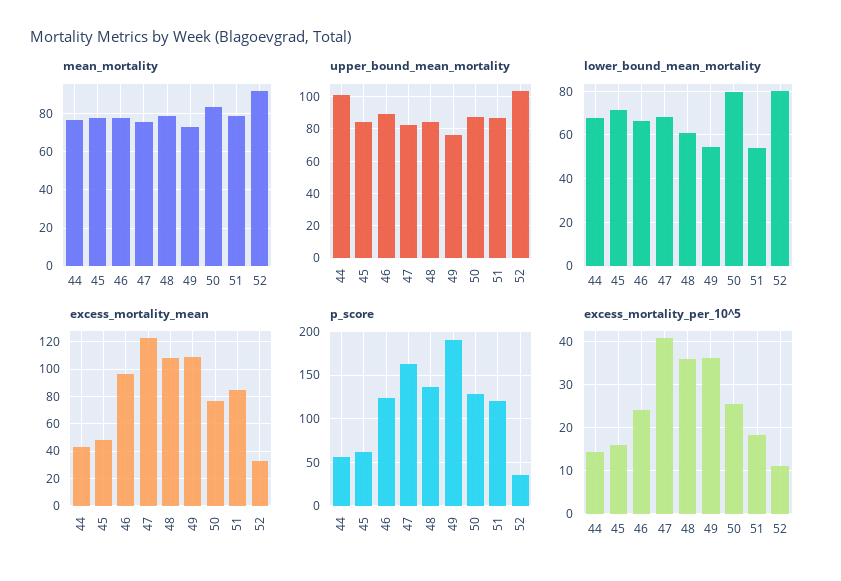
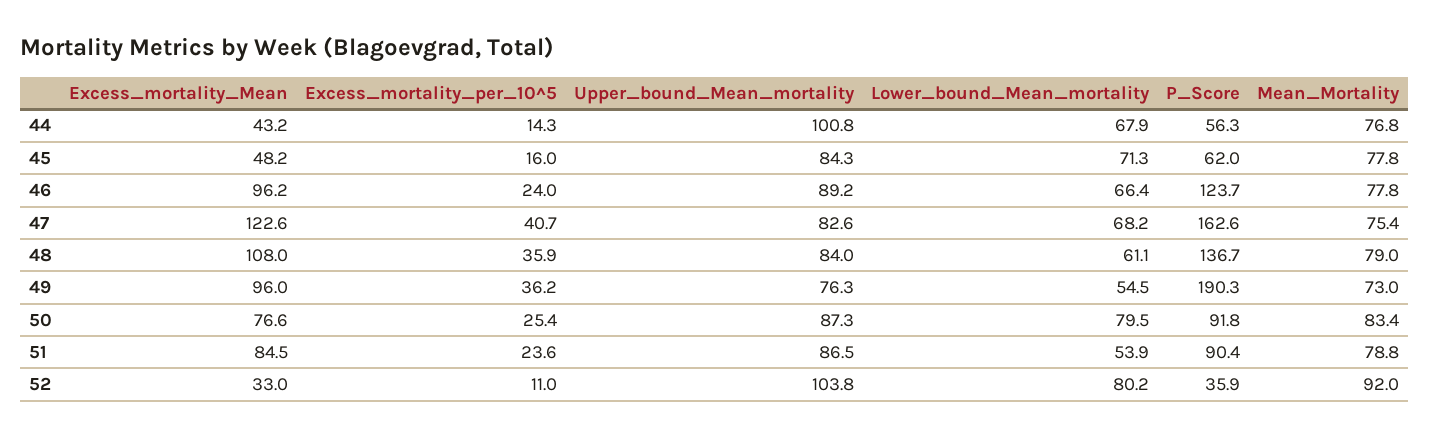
  {
    "mean_mortality": {
      "44": 76.8,
      "45": 77.8,
      "46": 77.8,
      "47": 75.4,
      "48": 79,
      "49": 73,
      "50": 83.4,
      "51": 78.8,
      "52": 92
    },
    "upper_bound_mean_mortality": {
      "44": 100.8,
      "45": 84.3,
      "46": 89.2,
      "47": 82.6,
      "48": 84,
      "49": 76.3,
      "50": 87.3,
      "51": 86.5,
      "52": 103.8
    },
    "lower_bound_mean_mortality": {
      "44": 67.9,
      "45": 71.3,
      "46": 66.4,
      "47": 68.2,
      "48": 61.1,
      "49": 54.5,
      "50": 79.5,
      "51": 53.9,
      "52": 80.2
    },
    "excess_mortality_mean": {
      "44": 43.2,
      "45": 48.2,
      "46": 96.2,
      "47": 122.6,
      "48": 108,
-     "49": 110,
+     "49": 96,
      "50": 76.6,
      "51": 84.5,
      "52": 33
    },
    "p_score": {
      "44": 56.3,
      "45": 62,
      "46": 123.7,
      "47": 162.6,
      "48": 136.7,
      "49": 190.3,
-     "50": 130,
+     "50": 91.8,
-     "51": 120,
+     "51": 90.4,
      "52": 35.9
    },
    "excess_mortality_per_10^5": {
      "44": 14.3,
      "45": 16,
      "46": 24,
      "47": 40.7,
      "48": 35.9,
      "49": 36.2,
      "50": 25.4,
-     "51": 18,
+     "51": 23.6,
      "52": 11
    }
  }

